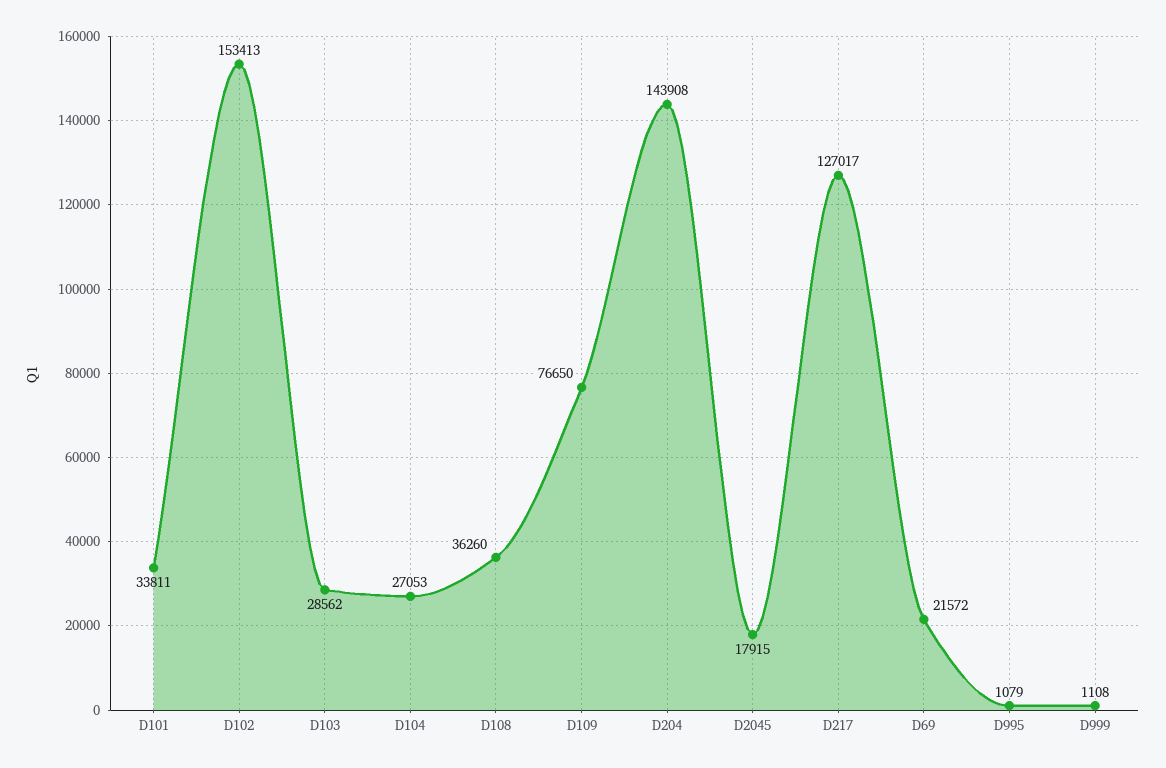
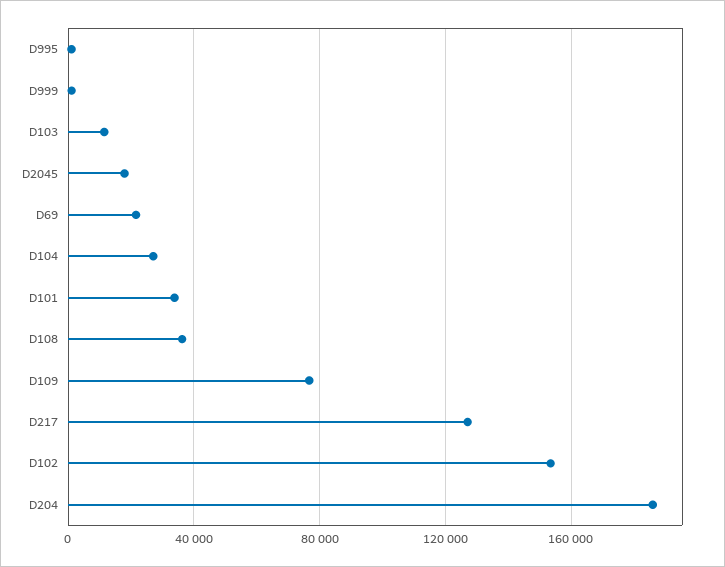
  {
    "D101": 33811,
    "D102": 153413,
-   "D103": 28562,
+   "D103": 10000,
    "D104": 27053,
    "D108": 36260,
    "D109": 76650,
-   "D204": 143908,
+   "D204": 185000,
    "D2045": 17915,
    "D217": 127017,
    "D69": 21572,
    "D995": 1079,
    "D999": 1108
  }

